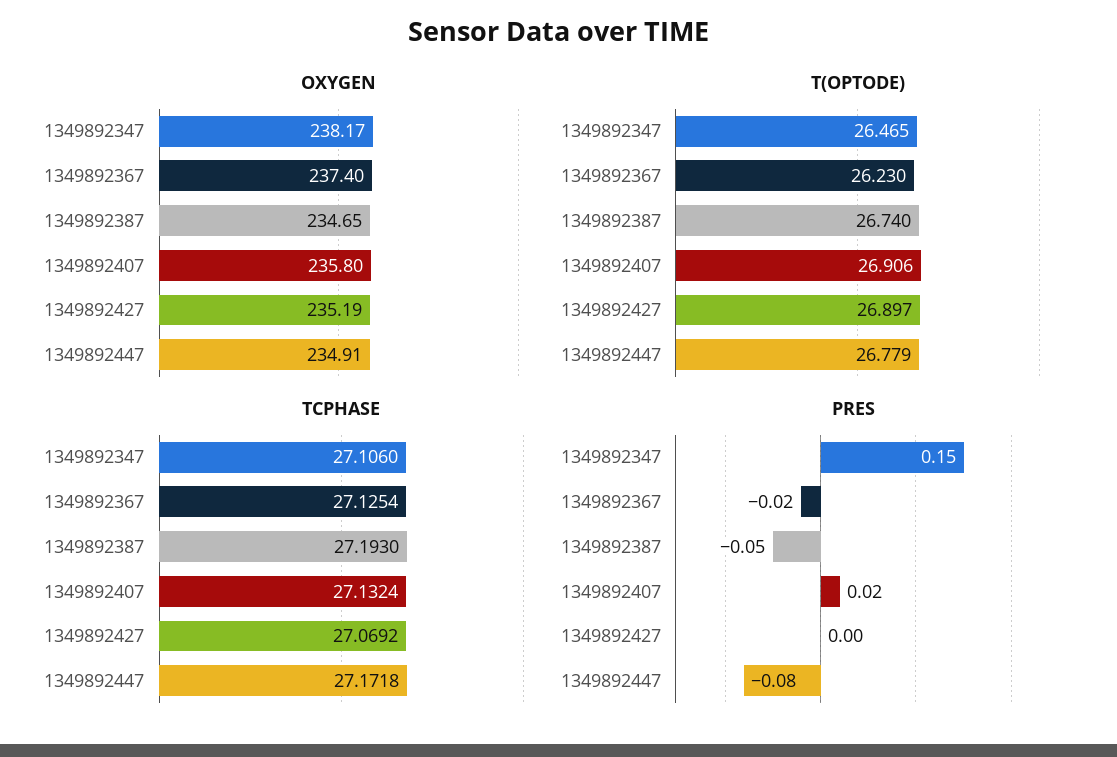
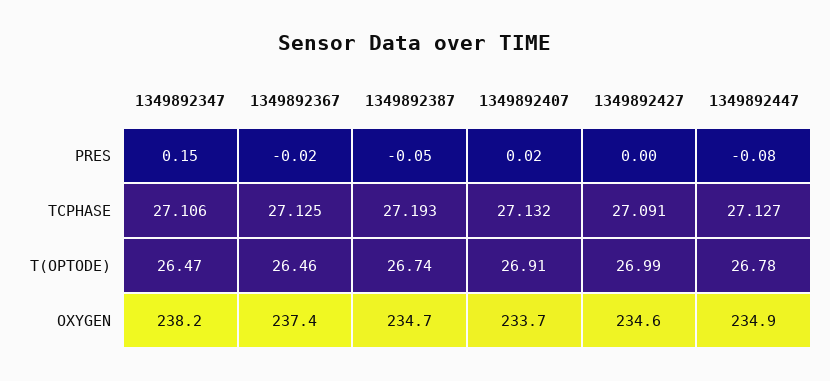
  {
    "OXYGEN": {
      "1349892347": 238.17,
      "1349892367": 237.4,
      "1349892387": 234.65,
-     "1349892407": 235.8,
+     "1349892407": 233.7,
-     "1349892427": 235.19,
+     "1349892427": 234.6,
      "1349892447": 234.91
    },
    "T(OPTODE)": {
      "1349892347": 26.465,
-     "1349892367": 26.23,
+     "1349892367": 26.46,
      "1349892387": 26.74,
      "1349892407": 26.906,
-     "1349892427": 26.897,
+     "1349892427": 26.99,
      "1349892447": 26.779
    },
    "TCPHASE": {
      "1349892347": 27.106,
      "1349892367": 27.1254,
      "1349892387": 27.193,
      "1349892407": 27.1324,
-     "1349892427": 27.0692,
+     "1349892427": 27.091,
-     "1349892447": 27.1718
+     "1349892447": 27.127
    },
    "PRES": {
      "1349892347": 0.15,
      "1349892367": -0.02,
      "1349892387": -0.05,
      "1349892407": 0.02,
      "1349892427": 0,
      "1349892447": -0.08
    }
  }

